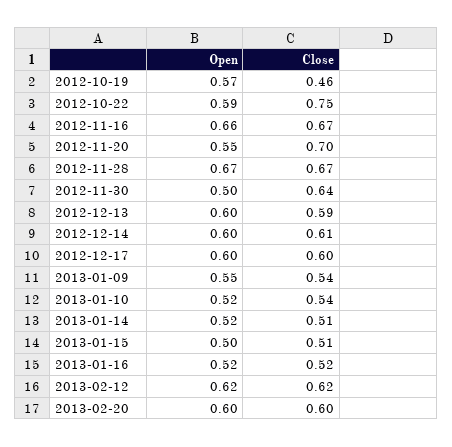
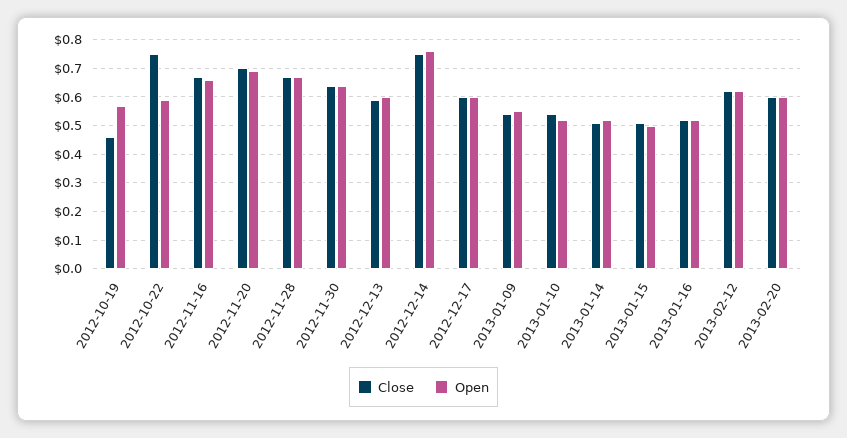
  {
    "Open": {
      "2012-10-19": 0.57,
      "2012-10-22": 0.59,
      "2012-11-16": 0.66,
-     "2012-11-20": 0.55,
+     "2012-11-20": 0.7,
      "2012-11-28": 0.67,
-     "2012-11-30": 0.5,
+     "2012-11-30": 0.65,
      "2012-12-13": 0.6,
-     "2012-12-14": 0.6,
+     "2012-12-14": 0.75,
      "2012-12-17": 0.6,
      "2013-01-09": 0.55,
      "2013-01-10": 0.52,
      "2013-01-14": 0.52,
      "2013-01-15": 0.5,
      "2013-01-16": 0.52,
      "2013-02-12": 0.62,
      "2013-02-20": 0.6
    },
    "Close": {
      "2012-10-19": 0.46,
      "2012-10-22": 0.75,
      "2012-11-16": 0.67,
      "2012-11-20": 0.7,
      "2012-11-28": 0.67,
      "2012-11-30": 0.64,
      "2012-12-13": 0.59,
-     "2012-12-14": 0.61,
+     "2012-12-14": 0.75,
      "2012-12-17": 0.6,
      "2013-01-09": 0.54,
      "2013-01-10": 0.54,
      "2013-01-14": 0.51,
      "2013-01-15": 0.51,
      "2013-01-16": 0.52,
      "2013-02-12": 0.62,
      "2013-02-20": 0.6
    }
  }

